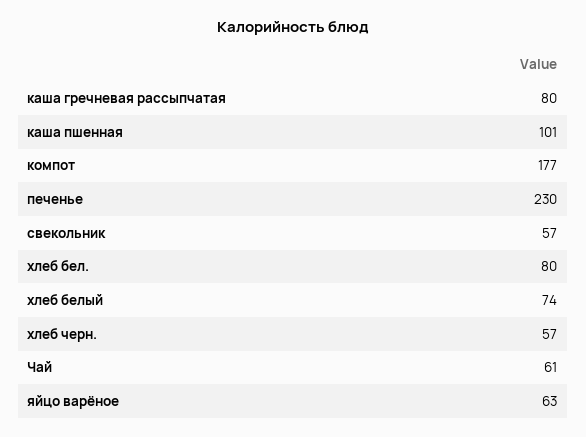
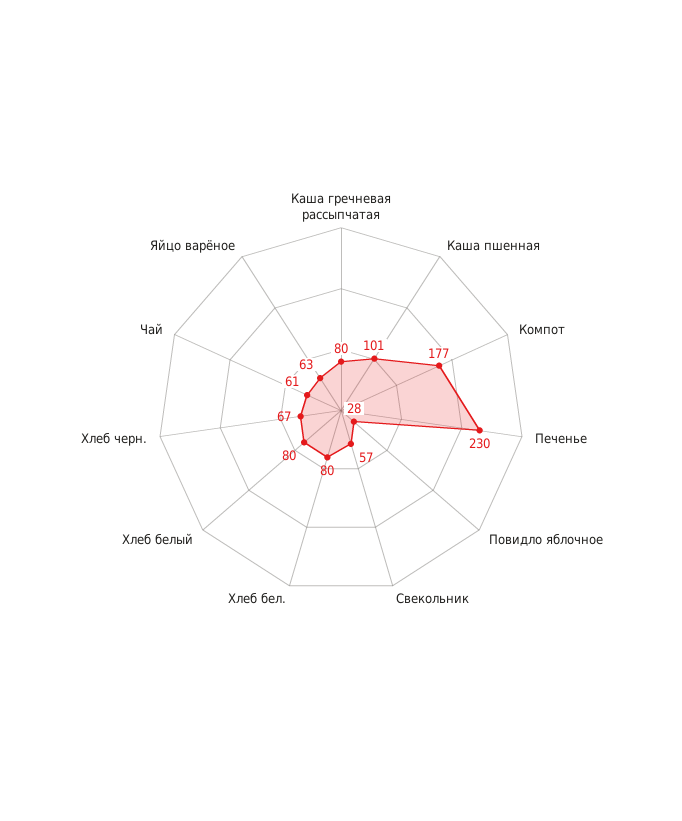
  {
    "каша гречневая рассыпчатая": 80,
    "каша пшенная": 101,
    "компот": 177,
    "печенье": 230,
    "свекольник": 57,
    "хлеб бел.": 80,
-   "хлеб белый": 74,
+   "хлеб белый": 80,
-   "хлеб черн.": 57,
+   "хлеб черн.": 67,
    "Чай": 61,
-   "яйцо варёное": 63
+   "яйцо варёное": 63,
+   "Повидло яблочное": 28
  }

